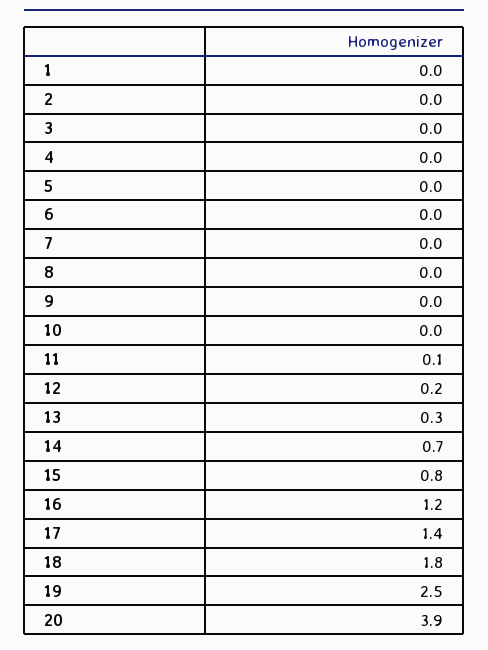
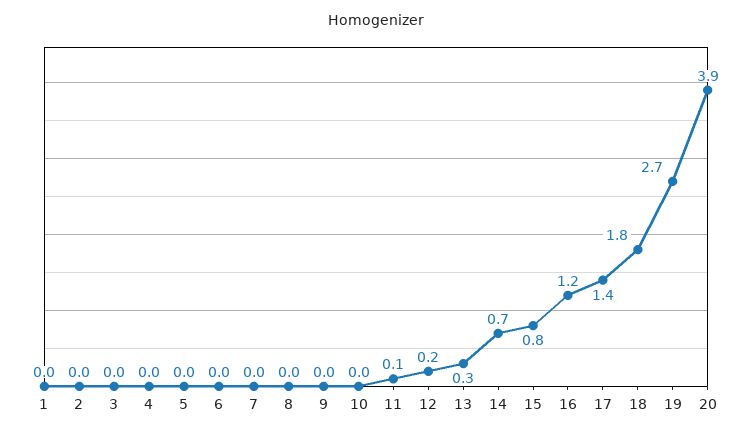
  {
    "1": 0,
    "2": 0,
    "3": 0,
    "4": 0,
    "5": 0,
    "6": 0,
    "7": 0,
    "8": 0,
    "9": 0,
    "10": 0,
    "11": 0.1,
    "12": 0.2,
    "13": 0.3,
    "14": 0.7,
    "15": 0.8,
    "16": 1.2,
    "17": 1.4,
    "18": 1.8,
-   "19": 2.5,
+   "19": 2.7,
    "20": 3.9
  }

